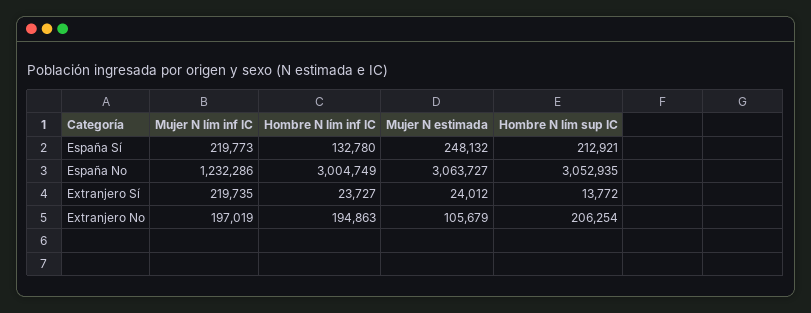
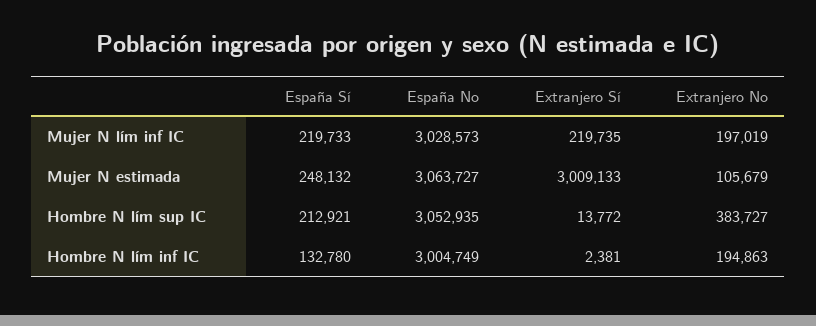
  {
    "Mujer N lím inf IC": {
-     "España Sí": 219773,
+     "España Sí": 219733,
-     "España No": 1232286,
+     "España No": 3028573,
      "Extranjero Sí": 219735,
      "Extranjero No": 197019
    },
    "Hombre N lím inf IC": {
      "España Sí": 132780,
      "España No": 3004749,
-     "Extranjero Sí": 23727,
+     "Extranjero Sí": 2381,
      "Extranjero No": 194863
    },
    "Mujer N estimada": {
      "España Sí": 248132,
      "España No": 3063727,
-     "Extranjero Sí": 24012,
+     "Extranjero Sí": 3009133,
      "Extranjero No": 105679
    },
    "Hombre N lím sup IC": {
      "España Sí": 212921,
      "España No": 3052935,
      "Extranjero Sí": 13772,
-     "Extranjero No": 206254
+     "Extranjero No": 383727
    }
  }

